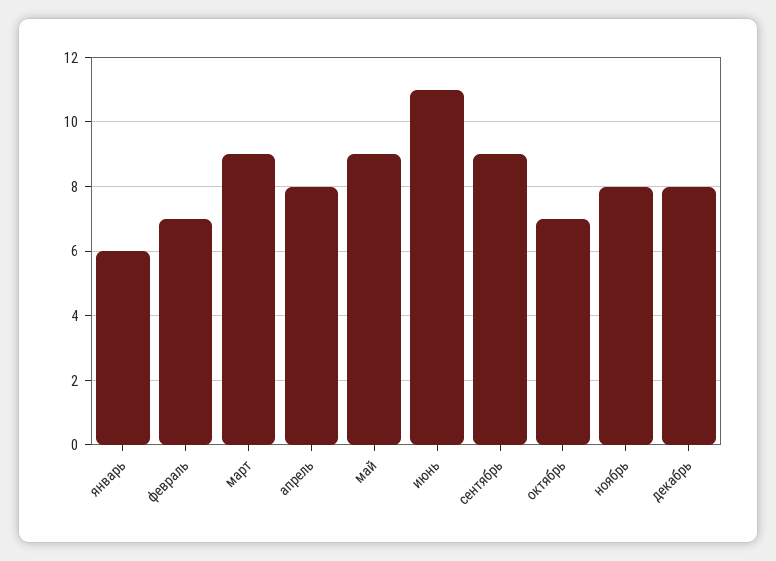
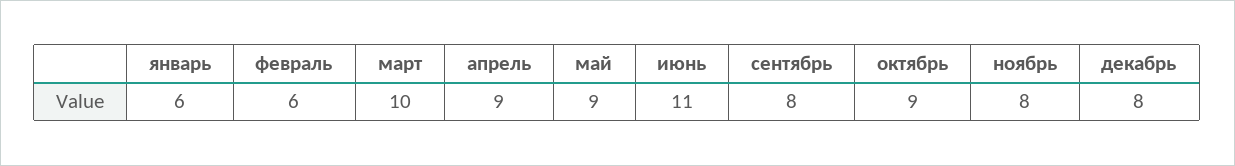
  {
    "январь": 6,
-   "февраль": 7,
+   "февраль": 6,
-   "март": 9,
+   "март": 10,
-   "апрель": 8,
+   "апрель": 9,
    "май": 9,
    "июнь": 11,
-   "сентябрь": 9,
+   "сентябрь": 8,
-   "октябрь": 7,
+   "октябрь": 9,
    "ноябрь": 8,
    "декабрь": 8
  }

